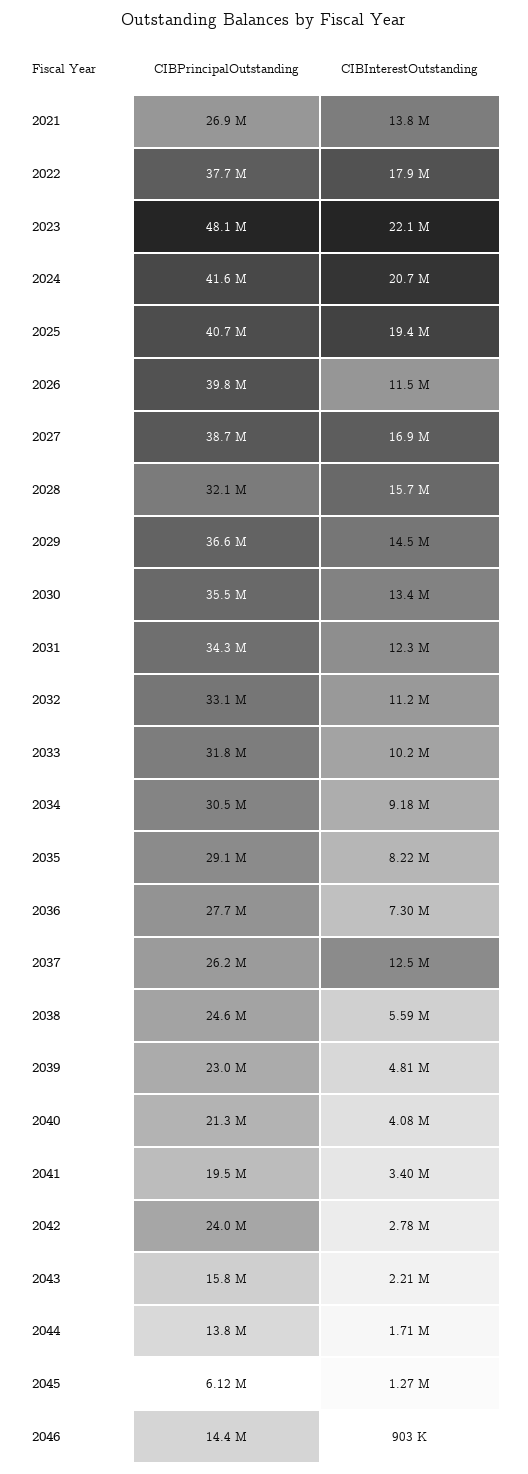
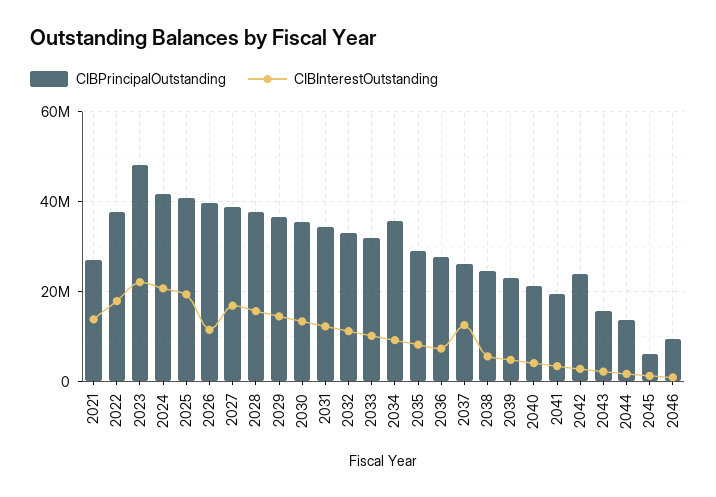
  {
    "CIBPrincipalOutstanding": {
      "2021": 26900000,
      "2022": 37700000,
      "2023": 48100000,
      "2024": 41600000,
      "2025": 40700000,
      "2026": 39800000,
      "2027": 38700000,
-     "2028": 32100000,
+     "2028": 38000000,
      "2029": 36600000,
      "2030": 35500000,
      "2031": 34300000,
      "2032": 33100000,
      "2033": 31800000,
-     "2034": 30500000,
+     "2034": 36000000,
      "2035": 29100000,
      "2036": 27700000,
      "2037": 26200000,
      "2038": 24600000,
      "2039": 23000000,
      "2040": 21300000,
      "2041": 19500000,
      "2042": 24000000,
      "2043": 15800000,
      "2044": 13800000,
      "2045": 6120000,
-     "2046": 14400000
+     "2046": 10000000
    },
    "CIBInterestOutstanding": {
      "2021": 13800000,
      "2022": 17900000,
      "2023": 22100000,
      "2024": 20700000,
      "2025": 19400000,
      "2026": 11500000,
      "2027": 16900000,
      "2028": 15700000,
      "2029": 14500000,
      "2030": 13400000,
      "2031": 12300000,
      "2032": 11200000,
      "2033": 10200000,
      "2034": 9180000,
      "2035": 8220000,
      "2036": 7300000,
      "2037": 12500000,
      "2038": 5590000,
      "2039": 4810000,
      "2040": 4080000,
      "2041": 3400000,
      "2042": 2780000,
      "2043": 2210000,
      "2044": 1710000,
      "2045": 1270000,
      "2046": 903000
    }
  }

